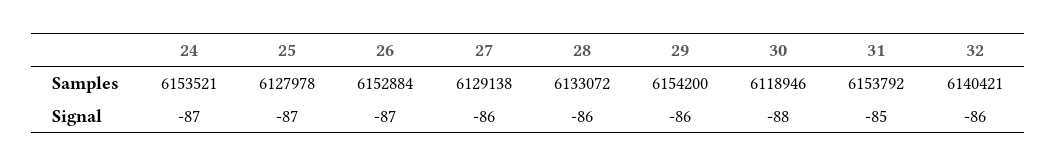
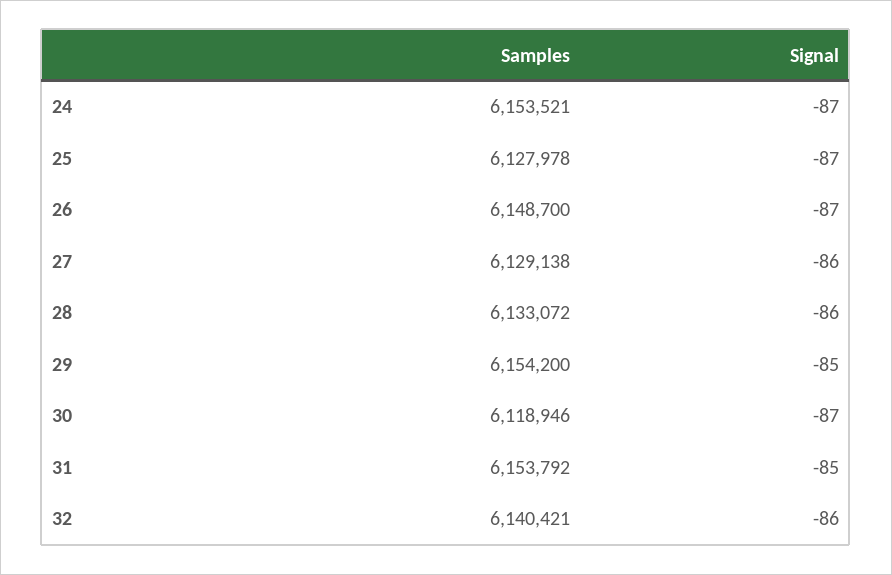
  {
    "24": {
      "Samples": 6153521,
      "Signal": -87
    },
    "25": {
      "Samples": 6127978,
      "Signal": -87
    },
    "26": {
-     "Samples": 6152884,
+     "Samples": 6148700,
      "Signal": -87
    },
    "27": {
      "Samples": 6129138,
      "Signal": -86
    },
    "28": {
      "Samples": 6133072,
      "Signal": -86
    },
    "29": {
      "Samples": 6154200,
-     "Signal": -86
+     "Signal": -85
    },
    "30": {
      "Samples": 6118946,
-     "Signal": -88
+     "Signal": -87
    },
    "31": {
      "Samples": 6153792,
      "Signal": -85
    },
    "32": {
      "Samples": 6140421,
      "Signal": -86
    }
  }

